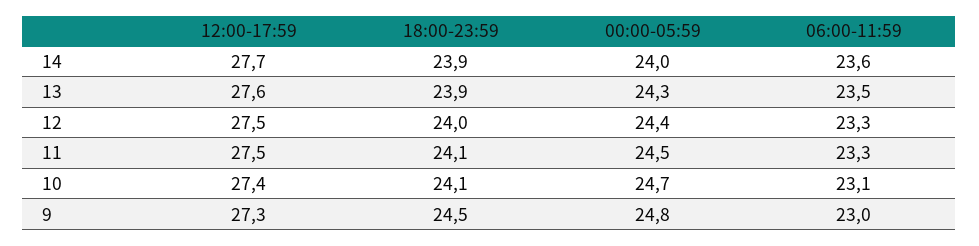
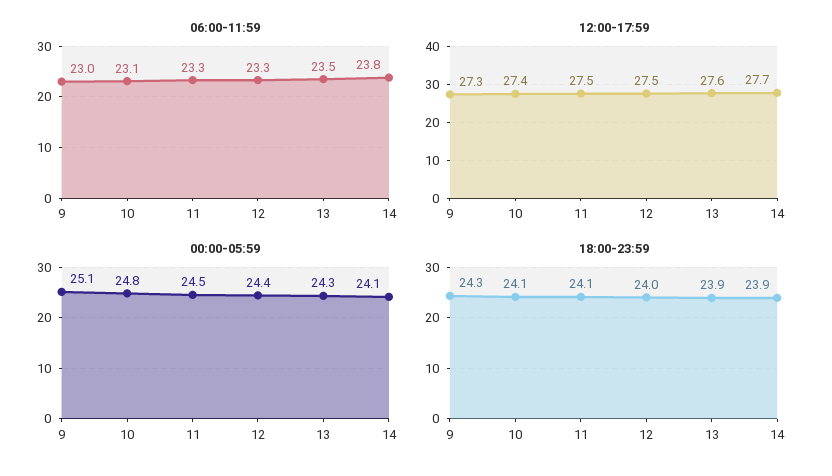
  {
    "12:00-17:59": {
      "14": 27.7,
      "13": 27.6,
      "12": 27.5,
      "11": 27.5,
      "10": 27.4,
      "9": 27.3
    },
    "18:00-23:59": {
      "14": 23.9,
      "13": 23.9,
      "12": 24,
      "11": 24.1,
      "10": 24.1,
-     "9": 24.5
+     "9": 24.3
    },
    "00:00-05:59": {
-     "14": 24,
+     "14": 24.1,
      "13": 24.3,
      "12": 24.4,
      "11": 24.5,
-     "10": 24.7,
+     "10": 24.8,
-     "9": 24.8
+     "9": 25.1
    },
    "06:00-11:59": {
-     "14": 23.6,
+     "14": 23.8,
      "13": 23.5,
      "12": 23.3,
      "11": 23.3,
      "10": 23.1,
      "9": 23
    }
  }

